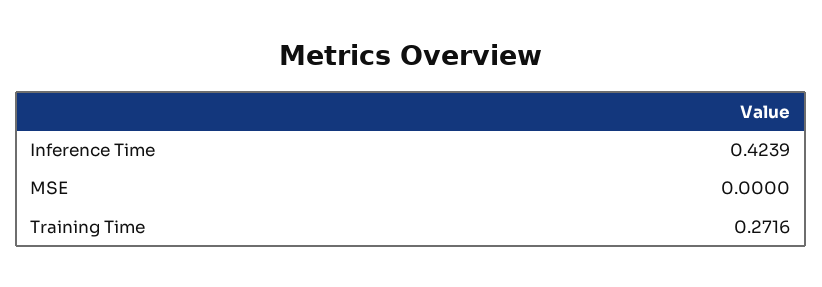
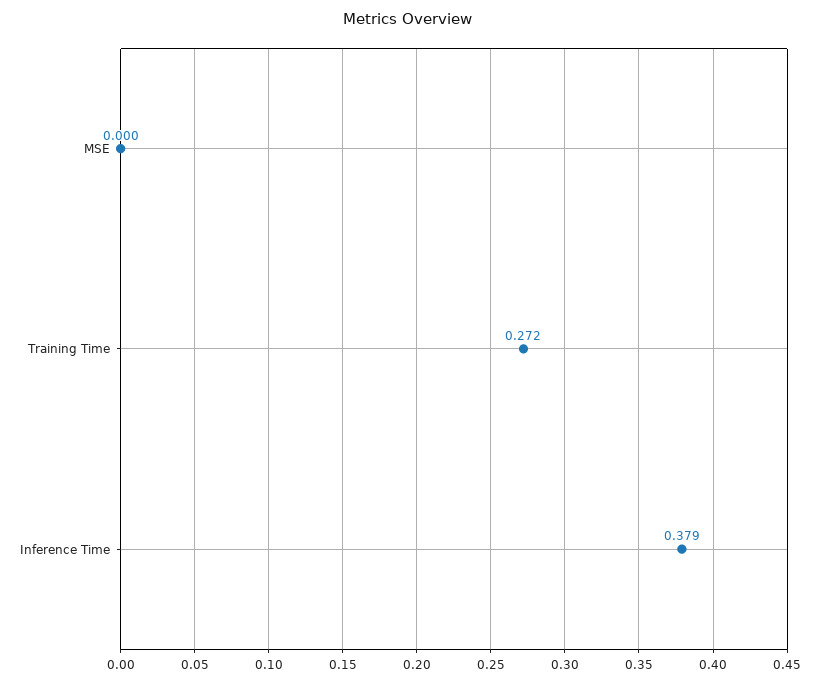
  {
-   "Inference Time": 0.4239,
+   "Inference Time": 0.379,
    "MSE": 0,
    "Training Time": 0.2716
  }

